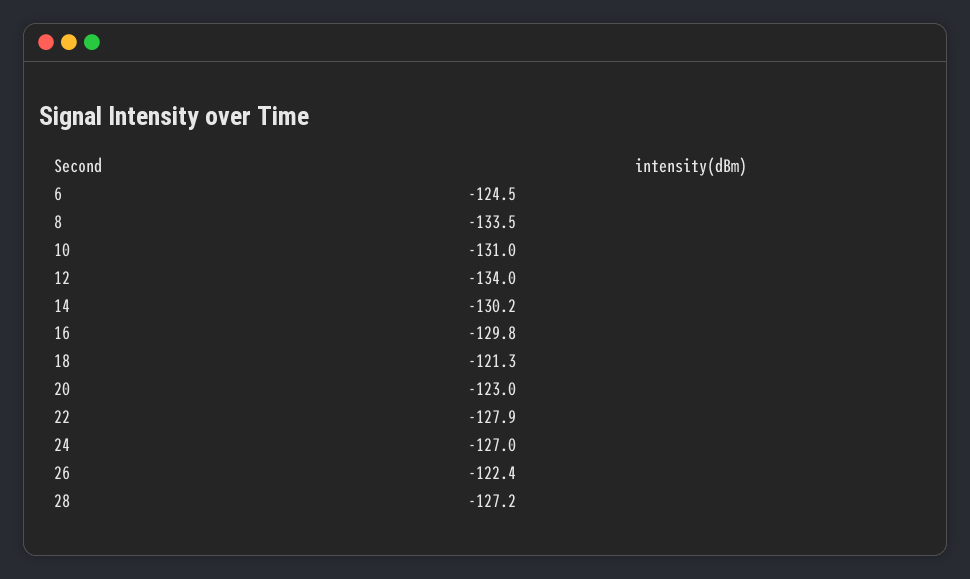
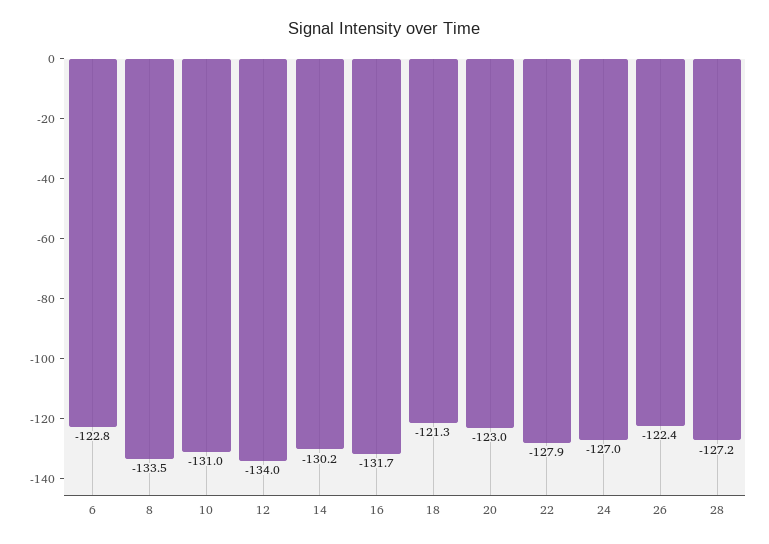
  {
-   "6": -124.5,
+   "6": -122.8,
    "8": -133.5,
    "10": -131,
    "12": -134,
    "14": -130.2,
-   "16": -129.8,
+   "16": -131.7,
    "18": -121.3,
    "20": -123,
    "22": -127.9,
    "24": -127,
    "26": -122.4,
    "28": -127.2
  }

